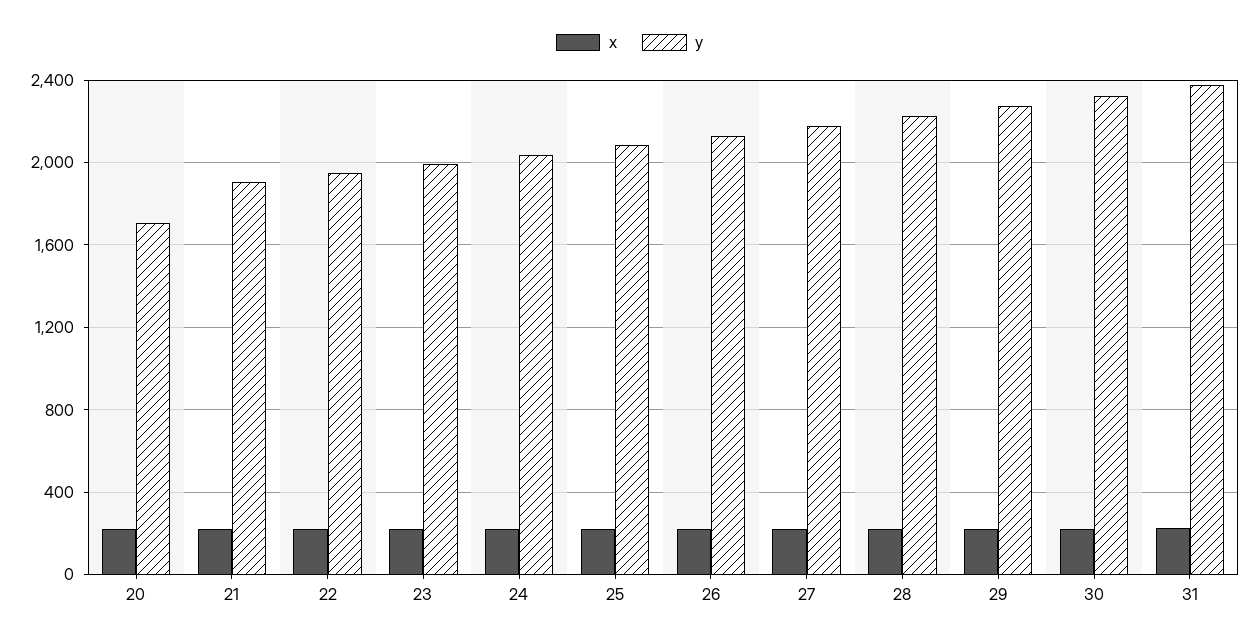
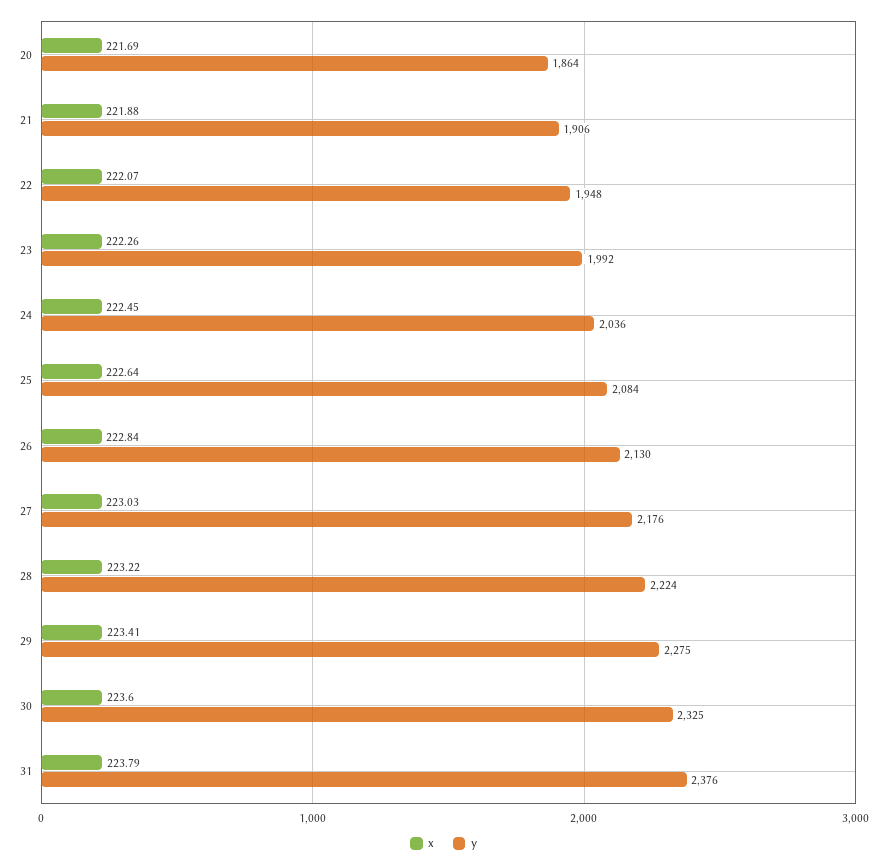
  {
    "x": {
      "20": 221.69,
      "21": 221.88,
      "22": 222.07,
      "23": 222.26,
      "24": 222.45,
      "25": 222.64,
      "26": 222.84,
      "27": 223.03,
      "28": 223.22,
      "29": 223.41,
      "30": 223.6,
      "31": 223.79
    },
    "y": {
-     "20": 1700,
+     "20": 1864,
      "21": 1906,
      "22": 1948,
      "23": 1992,
      "24": 2036,
      "25": 2084,
      "26": 2130,
      "27": 2176,
      "28": 2224,
      "29": 2275,
      "30": 2325,
      "31": 2376
    }
  }

